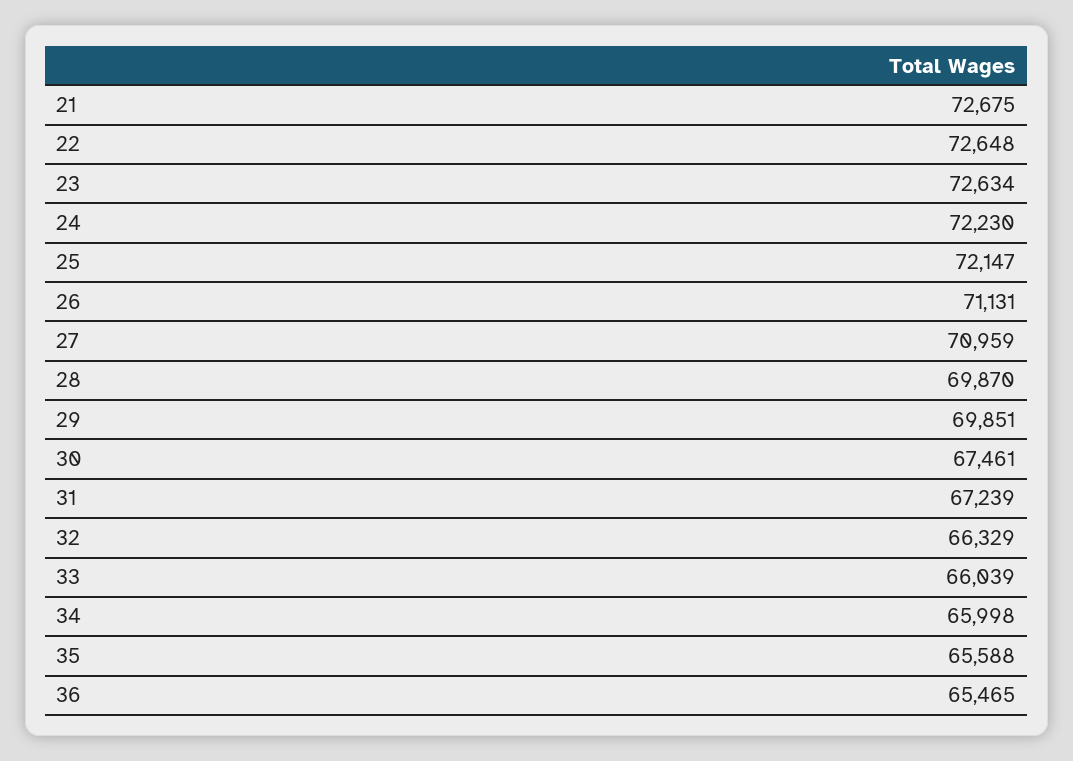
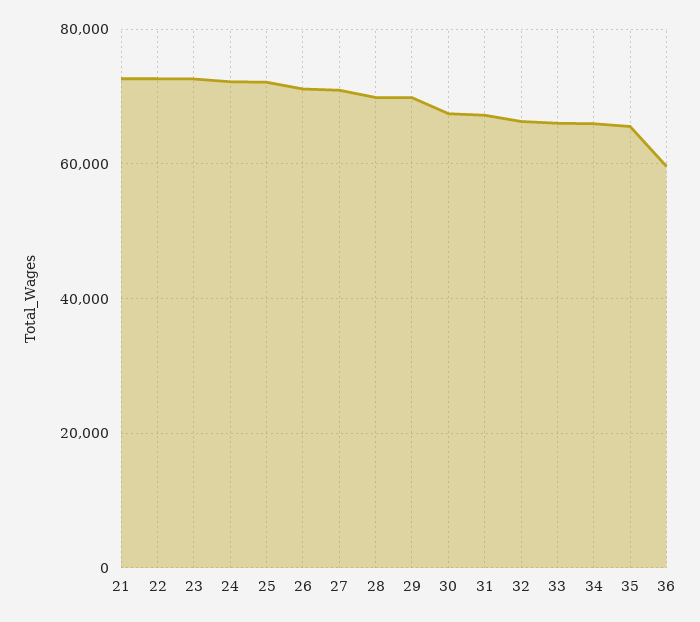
  {
    "21": 72675,
    "22": 72648,
    "23": 72634,
    "24": 72230,
    "25": 72147,
    "26": 71131,
    "27": 70959,
    "28": 69870,
    "29": 69851,
    "30": 67461,
    "31": 67239,
    "32": 66329,
    "33": 66039,
    "34": 65998,
    "35": 65588,
-   "36": 65465
+   "36": 60000
  }

